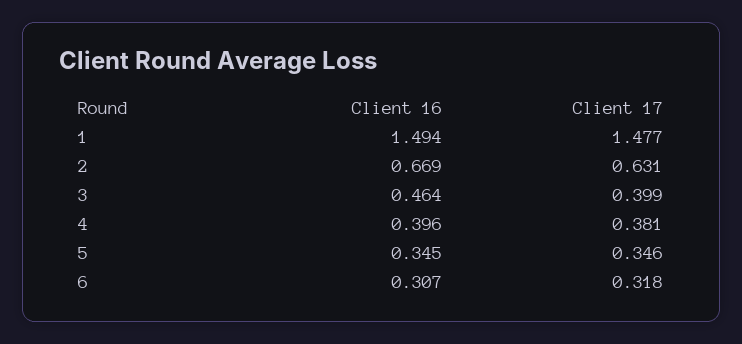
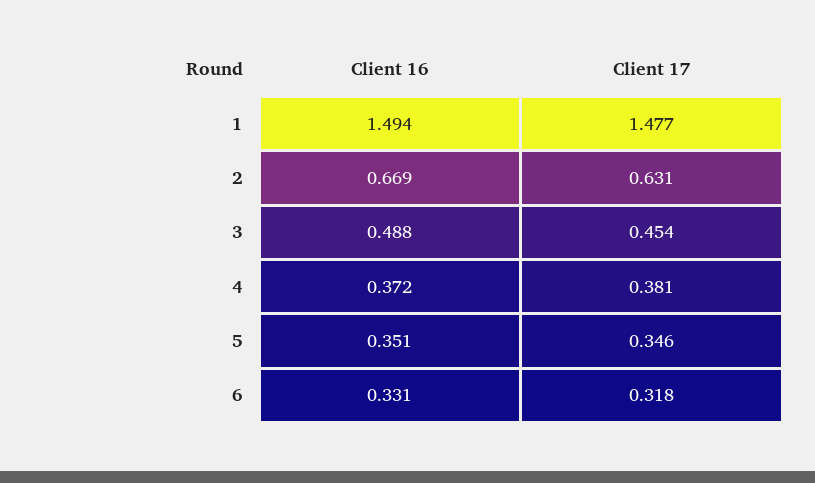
  {
    "Client 16": {
      "1": 1.494,
      "2": 0.669,
-     "3": 0.464,
+     "3": 0.488,
-     "4": 0.396,
+     "4": 0.372,
-     "5": 0.345,
+     "5": 0.351,
-     "6": 0.307
+     "6": 0.331
    },
    "Client 17": {
      "1": 1.477,
      "2": 0.631,
-     "3": 0.399,
+     "3": 0.454,
      "4": 0.381,
      "5": 0.346,
      "6": 0.318
    }
  }

